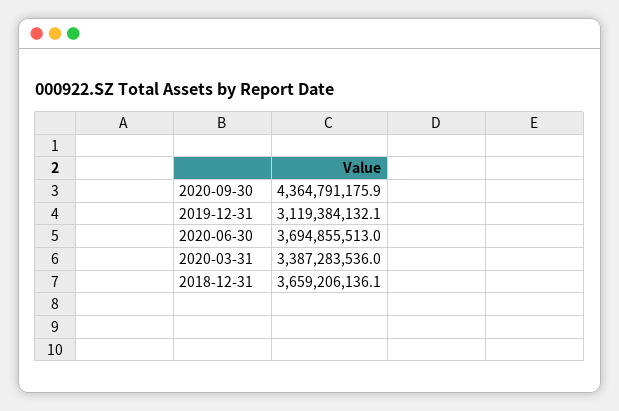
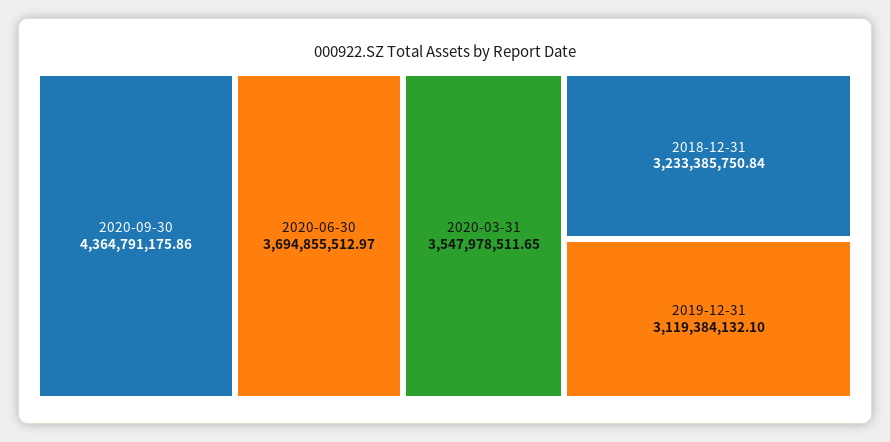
  {
    "2020-09-30": 4364791175.86,
    "2019-12-31": 3119384132.1,
    "2020-06-30": 3694855512.97,
-   "2020-03-31": 3387283536,
+   "2020-03-31": 3547978511.65,
-   "2018-12-31": 3659206136.1
+   "2018-12-31": 3233385750.84
  }

